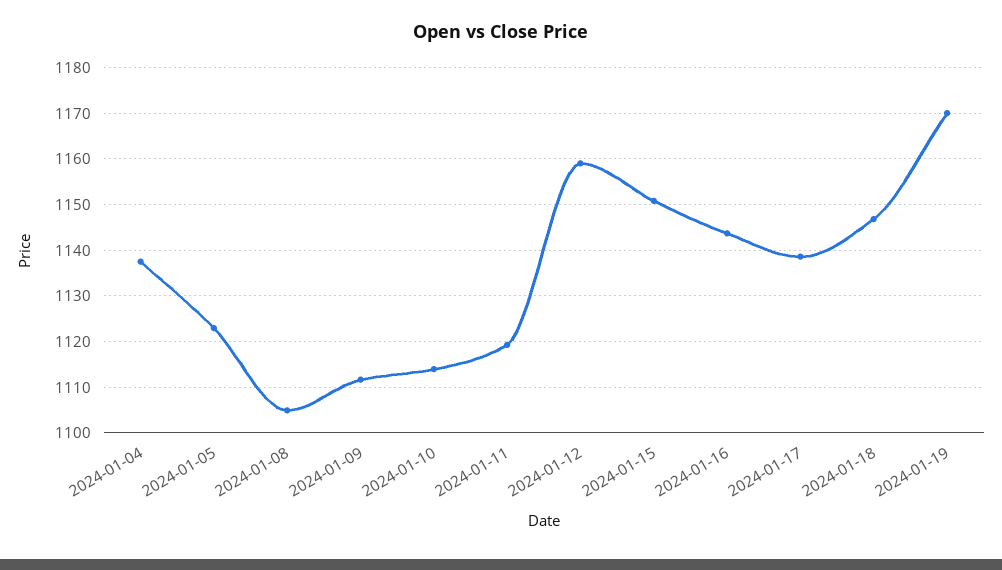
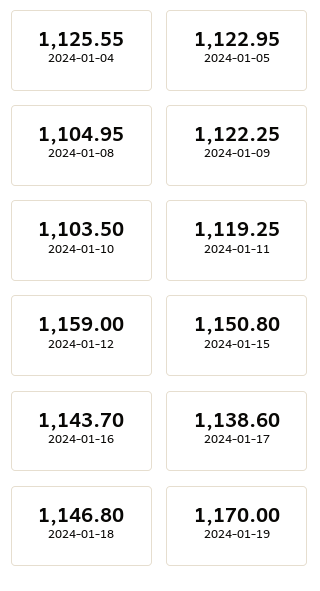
  {
-   "2024-01-04": 1138,
+   "2024-01-04": 1125.55,
    "2024-01-05": 1122.95,
    "2024-01-08": 1104.95,
-   "2024-01-09": 1112,
+   "2024-01-09": 1122.25,
-   "2024-01-10": 1114,
+   "2024-01-10": 1103.5,
    "2024-01-11": 1119.25,
    "2024-01-12": 1159,
    "2024-01-15": 1150.8,
    "2024-01-16": 1143.7,
    "2024-01-17": 1138.6,
    "2024-01-18": 1146.8,
    "2024-01-19": 1170
  }

